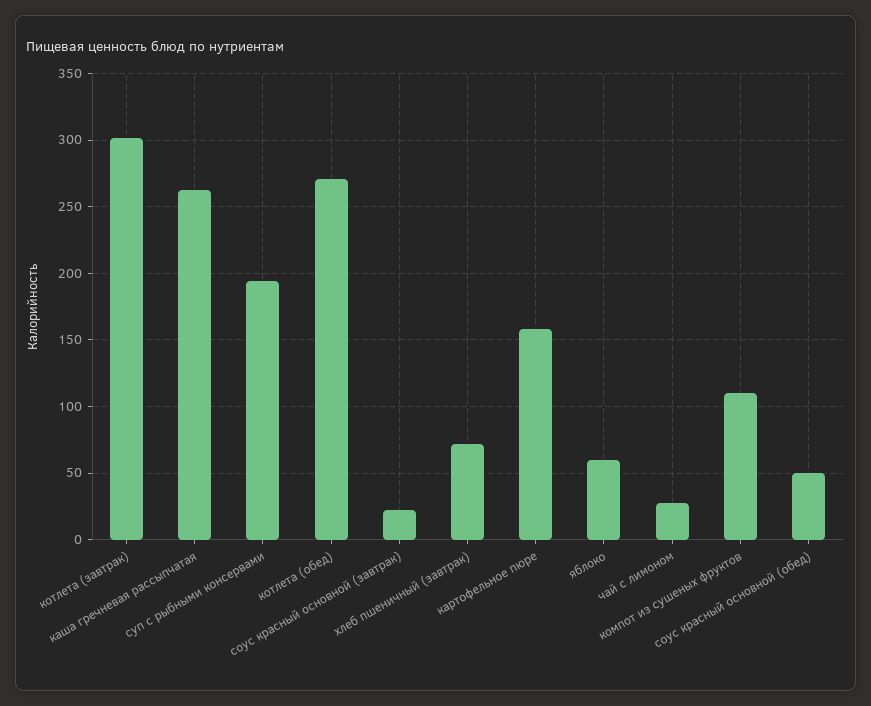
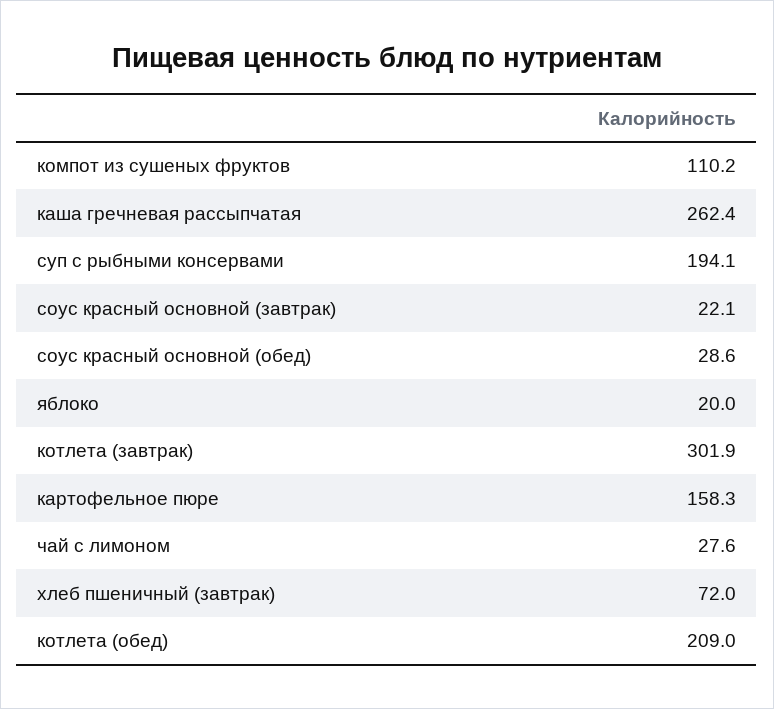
  {
    "котлета (завтрак)": 301.9,
    "каша гречневая рассыпчатая": 262.4,
    "суп с рыбными консервами": 194.1,
-   "котлета (обед)": 270,
+   "котлета (обед)": 209,
    "соус красный основной (завтрак)": 22.1,
    "хлеб пшеничный (завтрак)": 72,
    "картофельное пюре": 158.3,
-   "яблоко": 60,
+   "яблоко": 20,
    "чай с лимоном": 27.6,
    "компот из сушеных фруктов": 110.2,
-   "соус красный основной (обед)": 50
+   "соус красный основной (обед)": 28.6
  }

